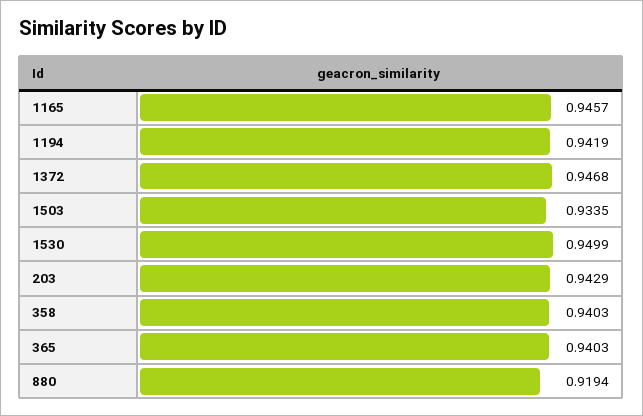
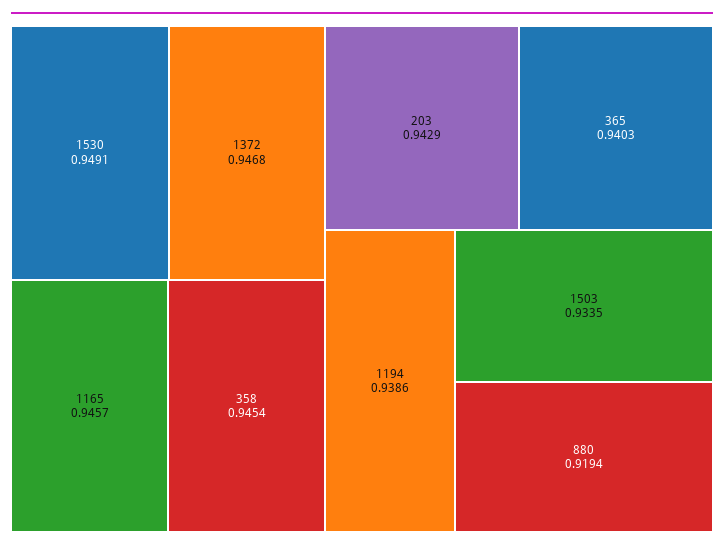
  {
    "1165": 0.9457,
-   "1194": 0.9419,
+   "1194": 0.9386,
    "1372": 0.9468,
    "1503": 0.9335,
-   "1530": 0.9499,
+   "1530": 0.9491,
    "203": 0.9429,
-   "358": 0.9403,
+   "358": 0.9454,
    "365": 0.9403,
    "880": 0.9194
  }

